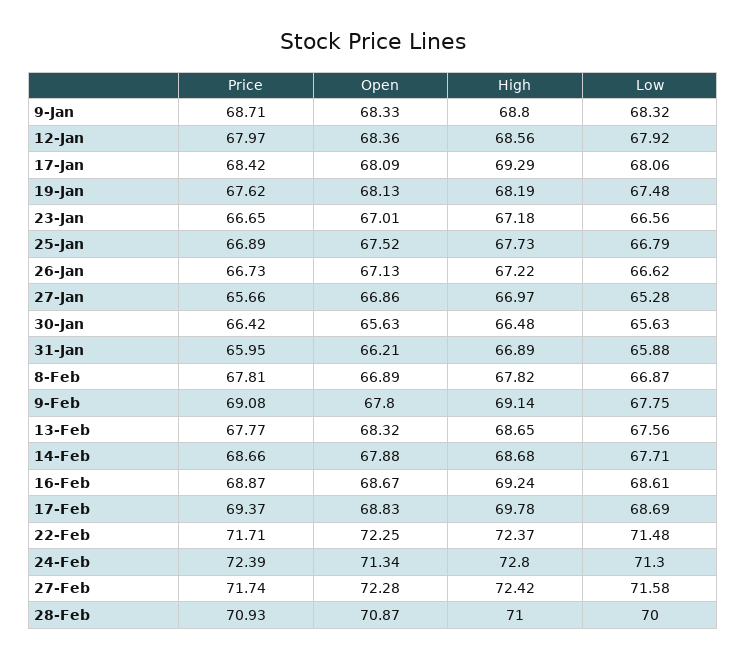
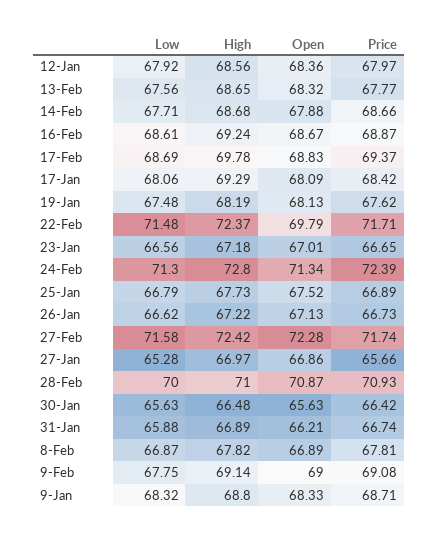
  {
    "Price": {
      "9-Jan": 68.71,
      "12-Jan": 67.97,
      "17-Jan": 68.42,
      "19-Jan": 67.62,
      "23-Jan": 66.65,
      "25-Jan": 66.89,
      "26-Jan": 66.73,
      "27-Jan": 65.66,
      "30-Jan": 66.42,
-     "31-Jan": 65.95,
+     "31-Jan": 66.74,
      "8-Feb": 67.81,
      "9-Feb": 69.08,
      "13-Feb": 67.77,
      "14-Feb": 68.66,
      "16-Feb": 68.87,
      "17-Feb": 69.37,
      "22-Feb": 71.71,
      "24-Feb": 72.39,
      "27-Feb": 71.74,
      "28-Feb": 70.93
    },
    "Open": {
      "9-Jan": 68.33,
      "12-Jan": 68.36,
      "17-Jan": 68.09,
      "19-Jan": 68.13,
      "23-Jan": 67.01,
      "25-Jan": 67.52,
      "26-Jan": 67.13,
      "27-Jan": 66.86,
      "30-Jan": 65.63,
      "31-Jan": 66.21,
      "8-Feb": 66.89,
-     "9-Feb": 67.8,
+     "9-Feb": 69,
      "13-Feb": 68.32,
      "14-Feb": 67.88,
      "16-Feb": 68.67,
      "17-Feb": 68.83,
-     "22-Feb": 72.25,
+     "22-Feb": 69.79,
      "24-Feb": 71.34,
      "27-Feb": 72.28,
      "28-Feb": 70.87
    },
    "High": {
      "9-Jan": 68.8,
      "12-Jan": 68.56,
      "17-Jan": 69.29,
      "19-Jan": 68.19,
      "23-Jan": 67.18,
      "25-Jan": 67.73,
      "26-Jan": 67.22,
      "27-Jan": 66.97,
      "30-Jan": 66.48,
      "31-Jan": 66.89,
      "8-Feb": 67.82,
      "9-Feb": 69.14,
      "13-Feb": 68.65,
      "14-Feb": 68.68,
      "16-Feb": 69.24,
      "17-Feb": 69.78,
      "22-Feb": 72.37,
      "24-Feb": 72.8,
      "27-Feb": 72.42,
      "28-Feb": 71
    },
    "Low": {
      "9-Jan": 68.32,
      "12-Jan": 67.92,
      "17-Jan": 68.06,
      "19-Jan": 67.48,
      "23-Jan": 66.56,
      "25-Jan": 66.79,
      "26-Jan": 66.62,
      "27-Jan": 65.28,
      "30-Jan": 65.63,
      "31-Jan": 65.88,
      "8-Feb": 66.87,
      "9-Feb": 67.75,
      "13-Feb": 67.56,
      "14-Feb": 67.71,
      "16-Feb": 68.61,
      "17-Feb": 68.69,
      "22-Feb": 71.48,
      "24-Feb": 71.3,
      "27-Feb": 71.58,
      "28-Feb": 70
    }
  }

